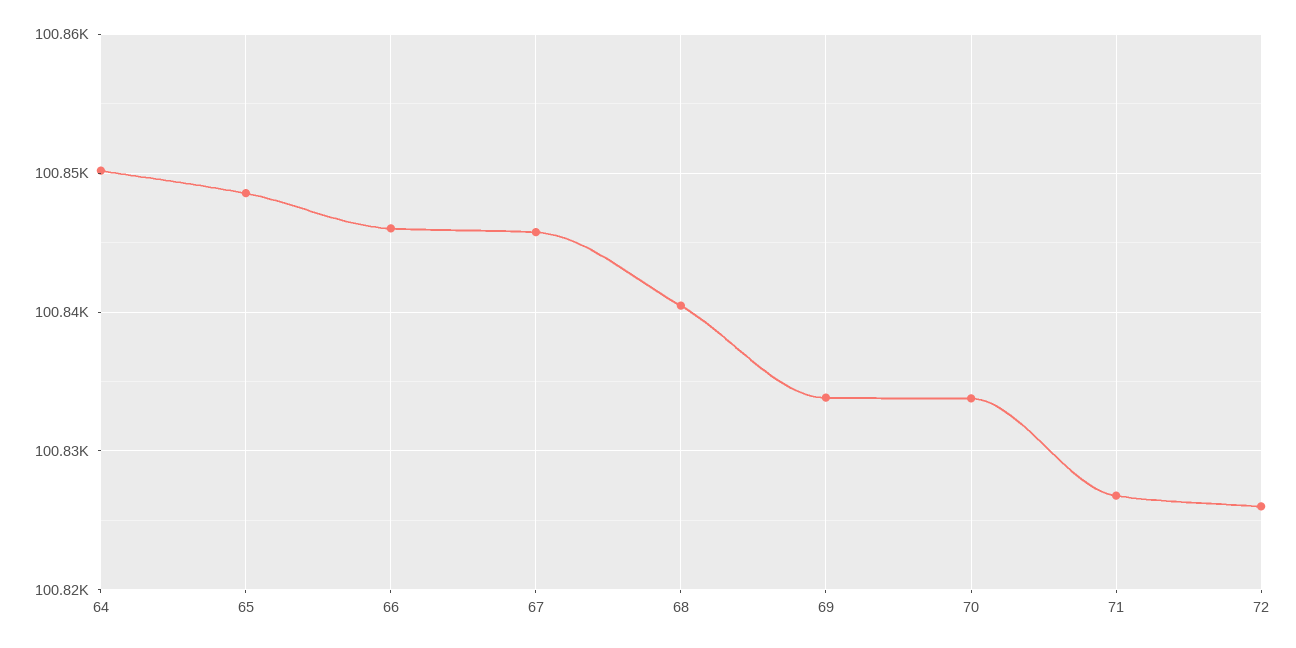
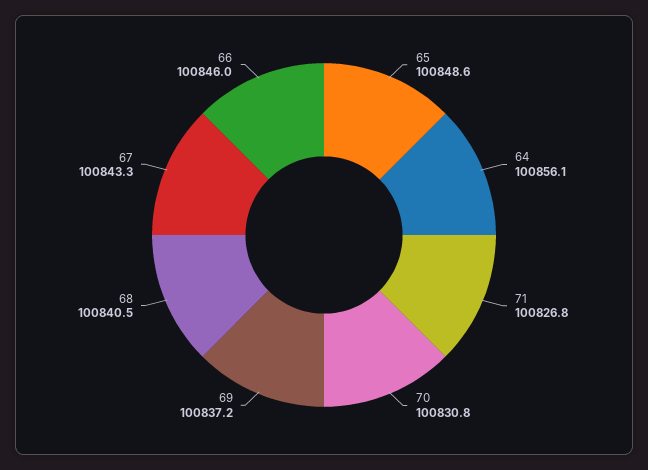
  {
-   "64": 100850,
+   "64": 100856.1,
    "65": 100848.6,
    "66": 100846,
-   "67": 100846,
+   "67": 100843.3,
    "68": 100840.5,
-   "69": 100834,
+   "69": 100837.2,
-   "70": 100834,
+   "70": 100830.8,
-   "71": 100826.8,
+   "71": 100826.8
-   "72": 100826
  }

